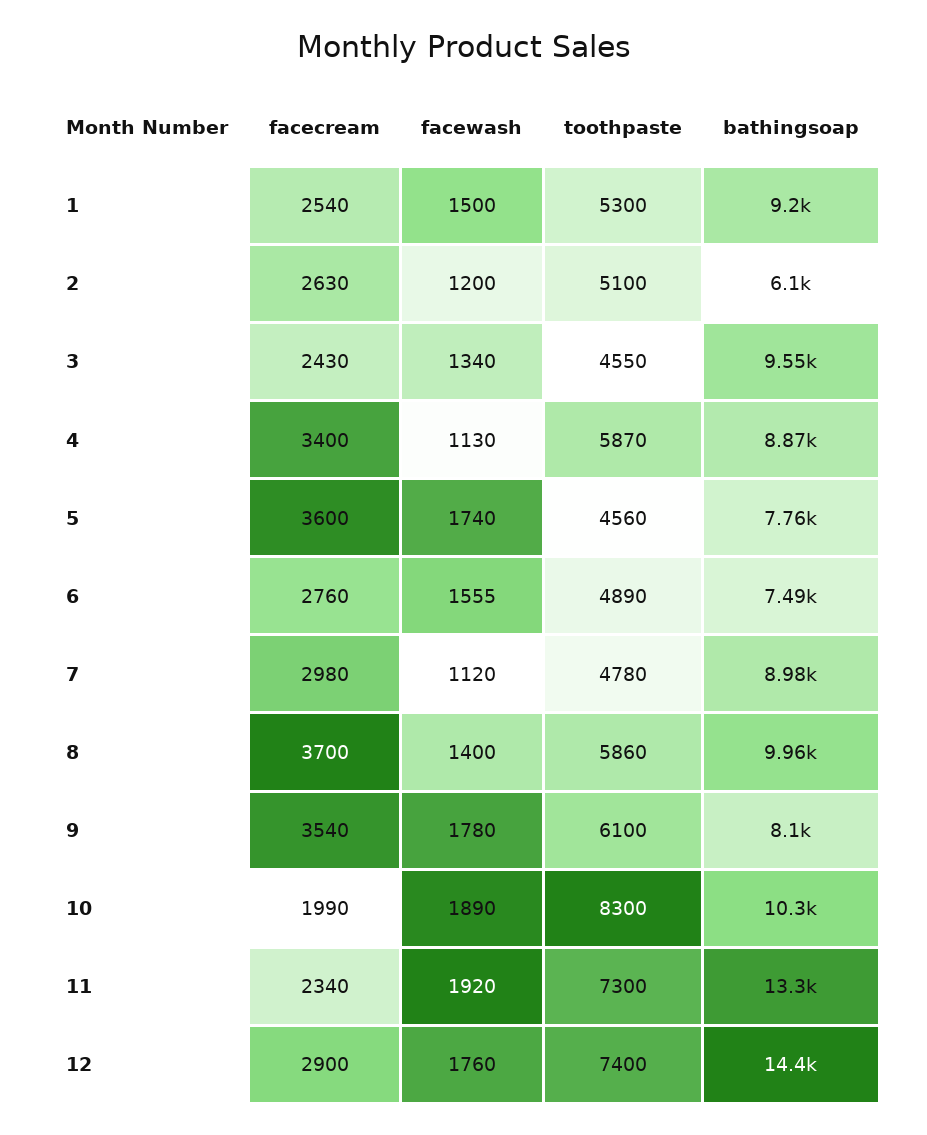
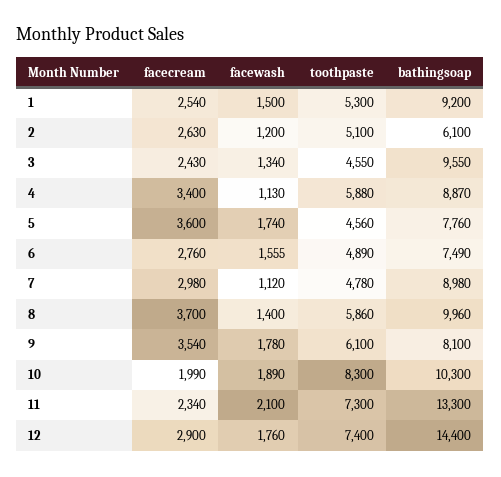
  {
    "facecream": {
      "1": 2540,
      "2": 2630,
      "3": 2430,
      "4": 3400,
      "5": 3600,
      "6": 2760,
      "7": 2980,
      "8": 3700,
      "9": 3540,
      "10": 1990,
      "11": 2340,
      "12": 2900
    },
    "facewash": {
      "1": 1500,
      "2": 1200,
      "3": 1340,
      "4": 1130,
      "5": 1740,
      "6": 1555,
      "7": 1120,
      "8": 1400,
      "9": 1780,
      "10": 1890,
-     "11": 1920,
+     "11": 2100,
      "12": 1760
    },
    "toothpaste": {
      "1": 5300,
      "2": 5100,
      "3": 4550,
-     "4": 5870,
+     "4": 5880,
      "5": 4560,
      "6": 4890,
      "7": 4780,
      "8": 5860,
      "9": 6100,
      "10": 8300,
      "11": 7300,
      "12": 7400
    },
    "bathingsoap": {
      "1": 9200,
      "2": 6100,
      "3": 9550,
      "4": 8870,
      "5": 7760,
      "6": 7490,
      "7": 8980,
      "8": 9960,
      "9": 8100,
      "10": 10300,
      "11": 13300,
      "12": 14400
    }
  }

